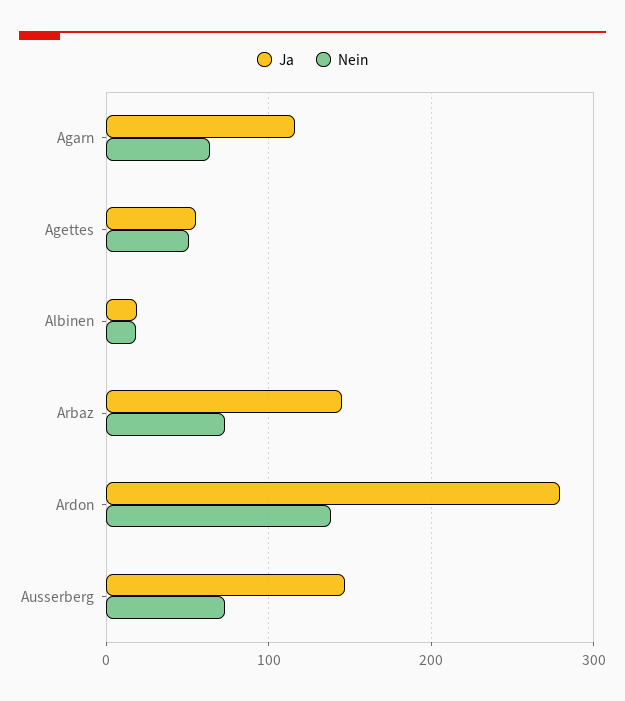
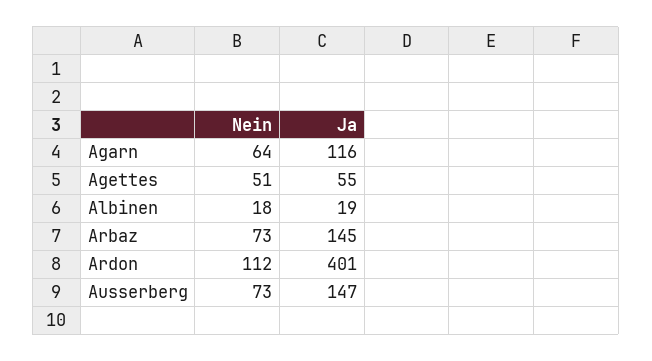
  {
    "Ja": {
      "Agarn": 116,
      "Agettes": 55,
      "Albinen": 19,
      "Arbaz": 145,
-     "Ardon": 280,
+     "Ardon": 401,
      "Ausserberg": 147
    },
    "Nein": {
      "Agarn": 64,
      "Agettes": 51,
      "Albinen": 18,
      "Arbaz": 73,
-     "Ardon": 140,
+     "Ardon": 112,
      "Ausserberg": 73
    }
  }

